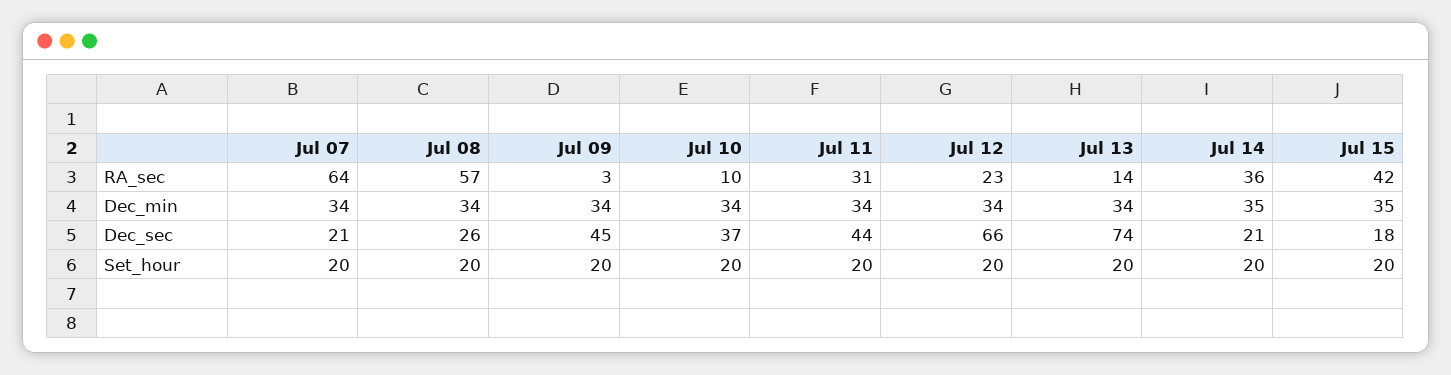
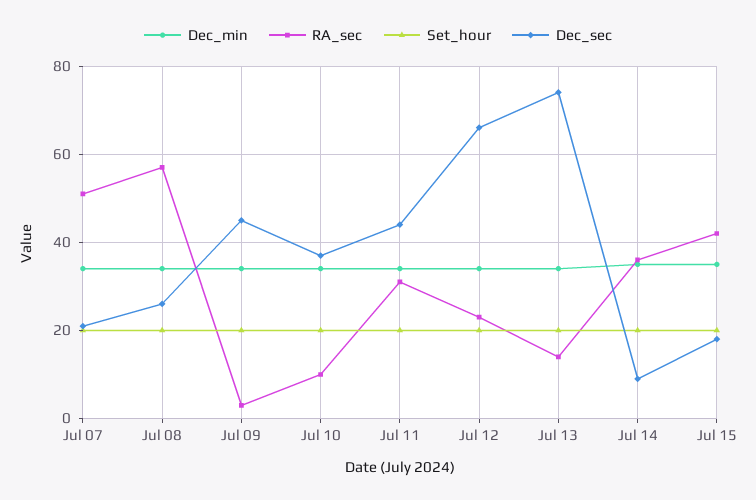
  {
    "RA_sec": {
-     "Jul 07": 64,
+     "Jul 07": 50,
      "Jul 08": 57,
      "Jul 09": 3,
      "Jul 10": 10,
      "Jul 11": 31,
      "Jul 12": 23,
      "Jul 13": 14,
      "Jul 14": 36,
      "Jul 15": 42
    },
    "Dec_min": {
      "Jul 07": 34,
      "Jul 08": 34,
      "Jul 09": 34,
      "Jul 10": 34,
      "Jul 11": 34,
      "Jul 12": 34,
      "Jul 13": 34,
      "Jul 14": 35,
      "Jul 15": 35
    },
    "Dec_sec": {
      "Jul 07": 21,
      "Jul 08": 26,
      "Jul 09": 45,
      "Jul 10": 37,
      "Jul 11": 44,
      "Jul 12": 66,
      "Jul 13": 74,
-     "Jul 14": 21,
+     "Jul 14": 10,
      "Jul 15": 18
    },
    "Set_hour": {
      "Jul 07": 20,
      "Jul 08": 20,
      "Jul 09": 20,
      "Jul 10": 20,
      "Jul 11": 20,
      "Jul 12": 20,
      "Jul 13": 20,
      "Jul 14": 20,
      "Jul 15": 20
    }
  }

